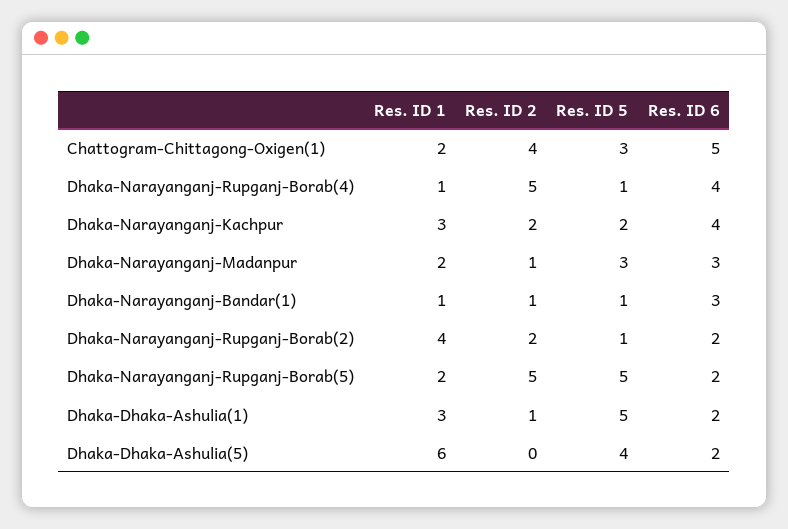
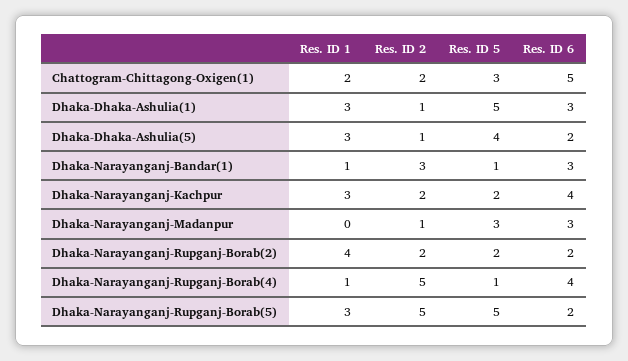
  {
    "Res. ID 1": {
      "Chattogram-Chittagong-Oxigen(1)": 2,
      "Dhaka-Narayanganj-Rupganj-Borab(4)": 1,
      "Dhaka-Narayanganj-Kachpur": 3,
-     "Dhaka-Narayanganj-Madanpur": 2,
+     "Dhaka-Narayanganj-Madanpur": 0,
      "Dhaka-Narayanganj-Bandar(1)": 1,
      "Dhaka-Narayanganj-Rupganj-Borab(2)": 4,
-     "Dhaka-Narayanganj-Rupganj-Borab(5)": 2,
+     "Dhaka-Narayanganj-Rupganj-Borab(5)": 3,
      "Dhaka-Dhaka-Ashulia(1)": 3,
-     "Dhaka-Dhaka-Ashulia(5)": 6
+     "Dhaka-Dhaka-Ashulia(5)": 3
    },
    "Res. ID 2": {
-     "Chattogram-Chittagong-Oxigen(1)": 4,
+     "Chattogram-Chittagong-Oxigen(1)": 2,
      "Dhaka-Narayanganj-Rupganj-Borab(4)": 5,
      "Dhaka-Narayanganj-Kachpur": 2,
      "Dhaka-Narayanganj-Madanpur": 1,
-     "Dhaka-Narayanganj-Bandar(1)": 1,
+     "Dhaka-Narayanganj-Bandar(1)": 3,
      "Dhaka-Narayanganj-Rupganj-Borab(2)": 2,
      "Dhaka-Narayanganj-Rupganj-Borab(5)": 5,
      "Dhaka-Dhaka-Ashulia(1)": 1,
-     "Dhaka-Dhaka-Ashulia(5)": 0
+     "Dhaka-Dhaka-Ashulia(5)": 1
    },
    "Res. ID 5": {
      "Chattogram-Chittagong-Oxigen(1)": 3,
      "Dhaka-Narayanganj-Rupganj-Borab(4)": 1,
      "Dhaka-Narayanganj-Kachpur": 2,
      "Dhaka-Narayanganj-Madanpur": 3,
      "Dhaka-Narayanganj-Bandar(1)": 1,
-     "Dhaka-Narayanganj-Rupganj-Borab(2)": 1,
+     "Dhaka-Narayanganj-Rupganj-Borab(2)": 2,
      "Dhaka-Narayanganj-Rupganj-Borab(5)": 5,
      "Dhaka-Dhaka-Ashulia(1)": 5,
      "Dhaka-Dhaka-Ashulia(5)": 4
    },
    "Res. ID 6": {
      "Chattogram-Chittagong-Oxigen(1)": 5,
      "Dhaka-Narayanganj-Rupganj-Borab(4)": 4,
      "Dhaka-Narayanganj-Kachpur": 4,
      "Dhaka-Narayanganj-Madanpur": 3,
      "Dhaka-Narayanganj-Bandar(1)": 3,
      "Dhaka-Narayanganj-Rupganj-Borab(2)": 2,
      "Dhaka-Narayanganj-Rupganj-Borab(5)": 2,
-     "Dhaka-Dhaka-Ashulia(1)": 2,
+     "Dhaka-Dhaka-Ashulia(1)": 3,
      "Dhaka-Dhaka-Ashulia(5)": 2
    }
  }

